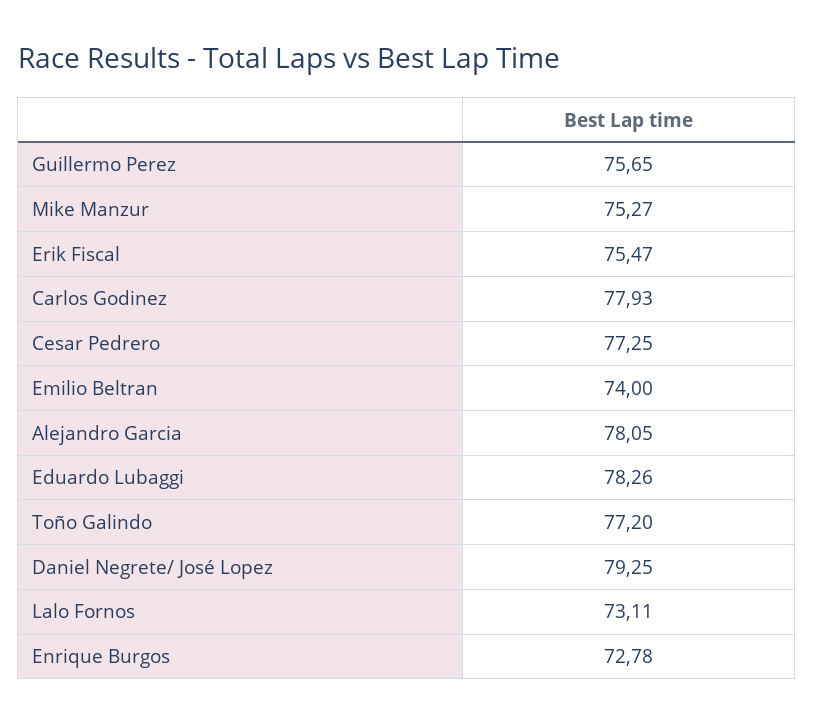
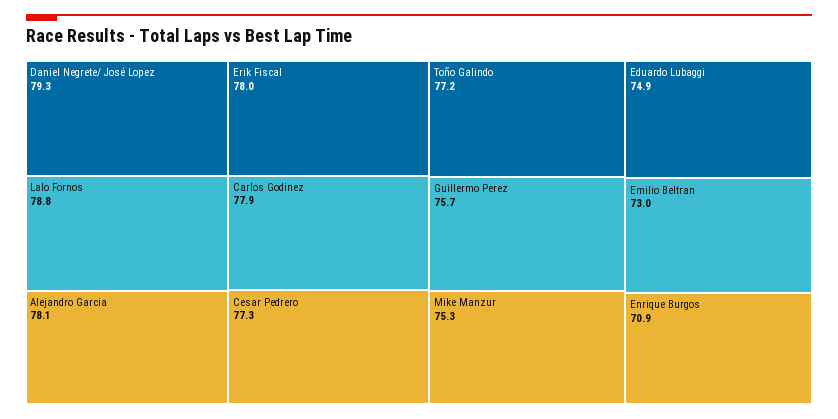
  {
    "Guillermo Perez": 75.65,
    "Mike Manzur": 75.27,
-   "Erik Fiscal": 75.47,
+   "Erik Fiscal": 78,
    "Carlos Godinez": 77.93,
    "Cesar Pedrero": 77.25,
-   "Emilio Beltran": 74,
+   "Emilio Beltran": 73,
    "Alejandro Garcia": 78.05,
-   "Eduardo Lubaggi": 78.26,
+   "Eduardo Lubaggi": 74.9,
    "Toño Galindo": 77.2,
    "Daniel Negrete/ José Lopez": 79.25,
-   "Lalo Fornos": 73.11,
+   "Lalo Fornos": 78.8,
-   "Enrique Burgos": 72.78
+   "Enrique Burgos": 70.9
  }

